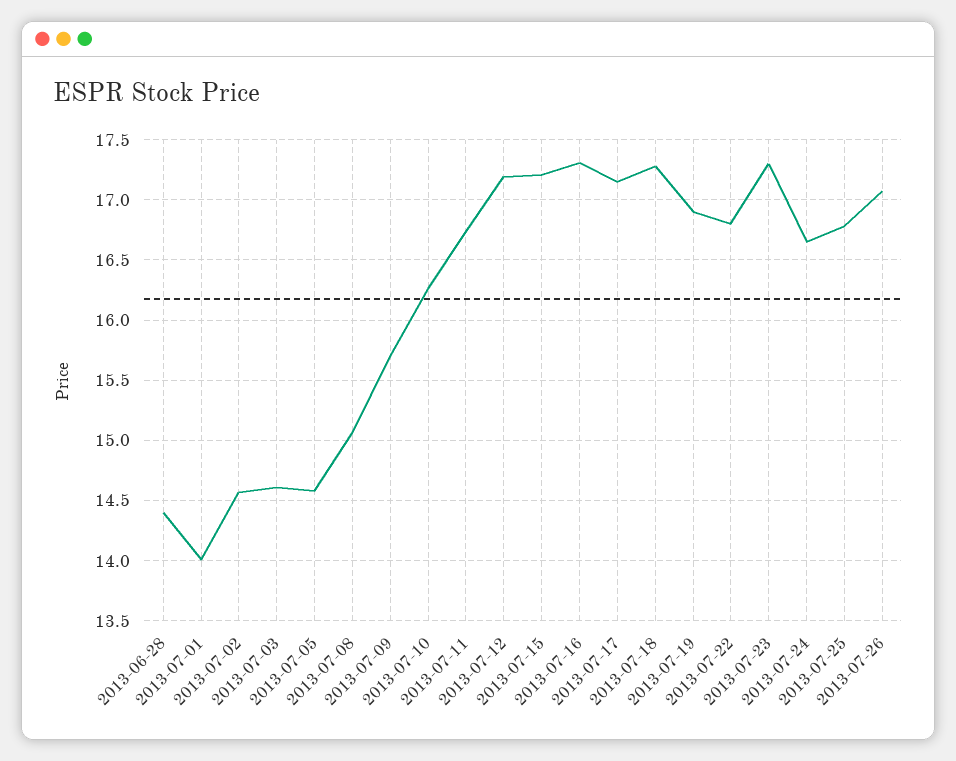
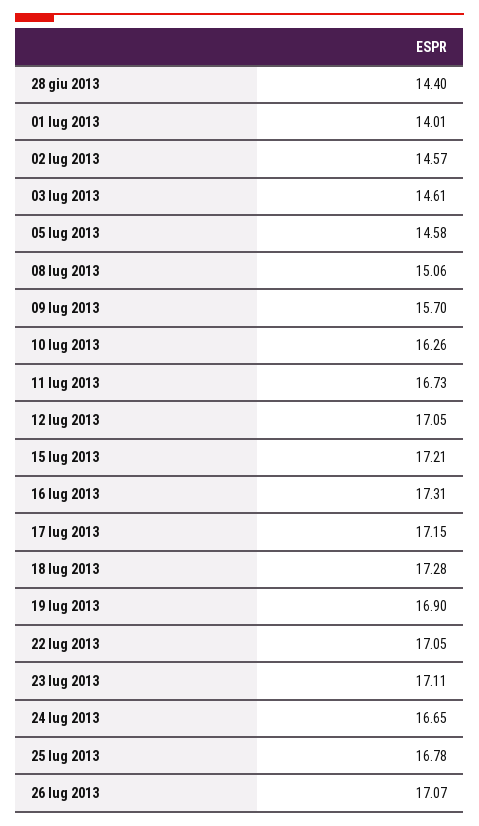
  {
    "2013-06-28": 14.4,
    "2013-07-01": 14.01,
    "2013-07-02": 14.57,
    "2013-07-03": 14.61,
    "2013-07-05": 14.58,
    "2013-07-08": 15.06,
    "2013-07-09": 15.7,
    "2013-07-10": 16.26,
    "2013-07-11": 16.73,
-   "2013-07-12": 17.2,
+   "2013-07-12": 17.05,
    "2013-07-15": 17.21,
    "2013-07-16": 17.31,
    "2013-07-17": 17.15,
    "2013-07-18": 17.28,
    "2013-07-19": 16.9,
-   "2013-07-22": 16.8,
+   "2013-07-22": 17.05,
-   "2013-07-23": 17.3,
+   "2013-07-23": 17.11,
    "2013-07-24": 16.65,
    "2013-07-25": 16.78,
    "2013-07-26": 17.07
  }

